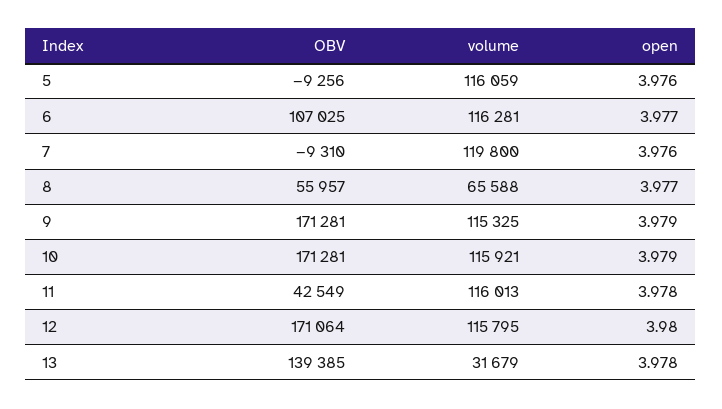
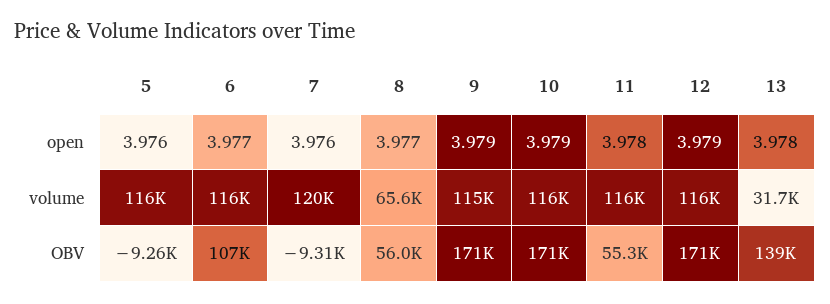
  {
    "OBV": {
      "5": -9256,
      "6": 107025,
      "7": -9310,
      "8": 55957,
      "9": 171281,
      "10": 171281,
-     "11": 42549,
+     "11": 55300,
      "12": 171064,
      "13": 139385
    },
    "volume": {
      "5": 116059,
      "6": 116281,
      "7": 119800,
      "8": 65588,
      "9": 115325,
      "10": 115921,
      "11": 116013,
      "12": 115795,
      "13": 31679
    },
    "open": {
      "5": 3.976,
      "6": 3.977,
      "7": 3.976,
      "8": 3.977,
      "9": 3.979,
      "10": 3.979,
      "11": 3.978,
-     "12": 3.98,
+     "12": 3.979,
      "13": 3.978
    }
  }

